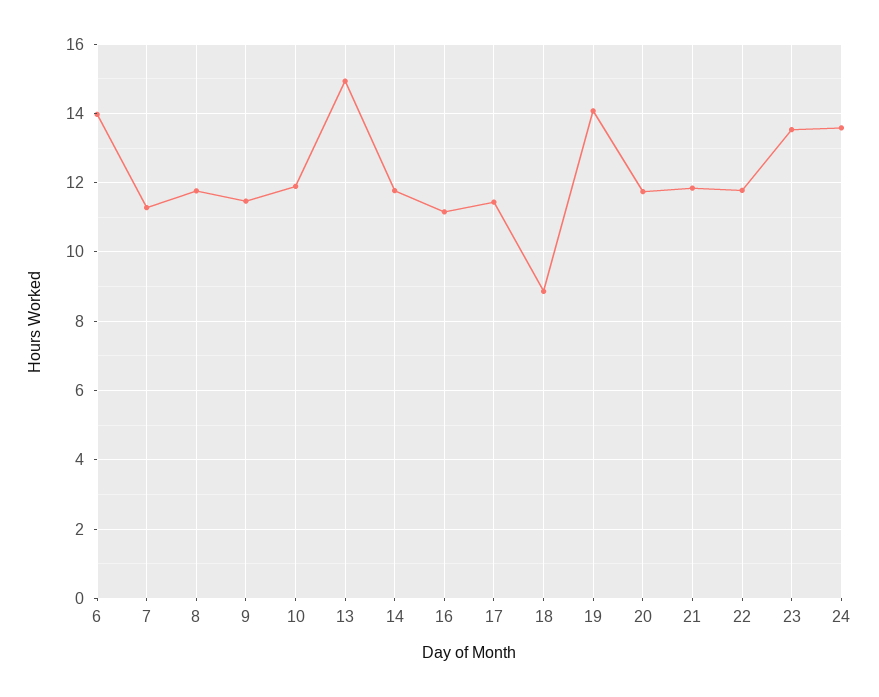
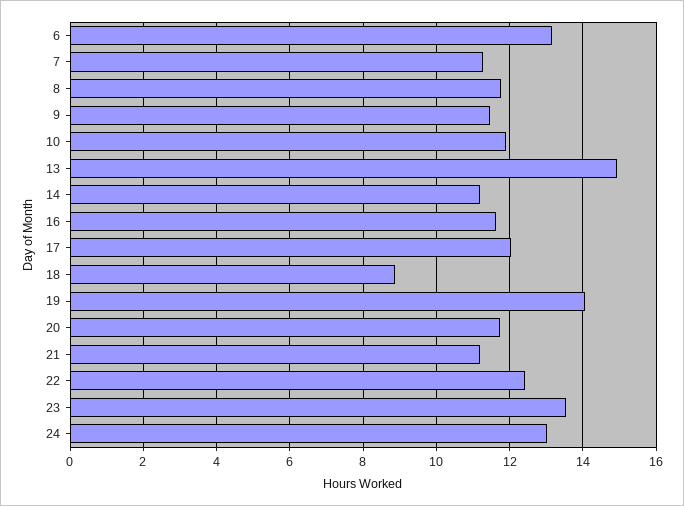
  {
-   "6": 14,
+   "6": 13.2,
    "7": 11.2,
    "8": 11.8,
    "9": 11.4,
    "10": 11.8,
    "13": 15,
-   "14": 11.8,
+   "14": 11.2,
-   "16": 11.2,
+   "16": 11.6,
-   "17": 11.4,
+   "17": 12,
    "18": 8.8,
    "19": 14,
    "20": 11.8,
-   "21": 11.8,
+   "21": 11.2,
-   "22": 11.8,
+   "22": 12.4,
    "23": 13.6,
-   "24": 13.6
+   "24": 13
  }

